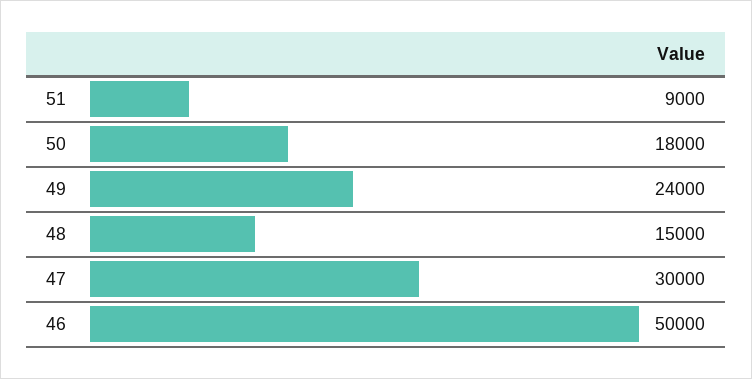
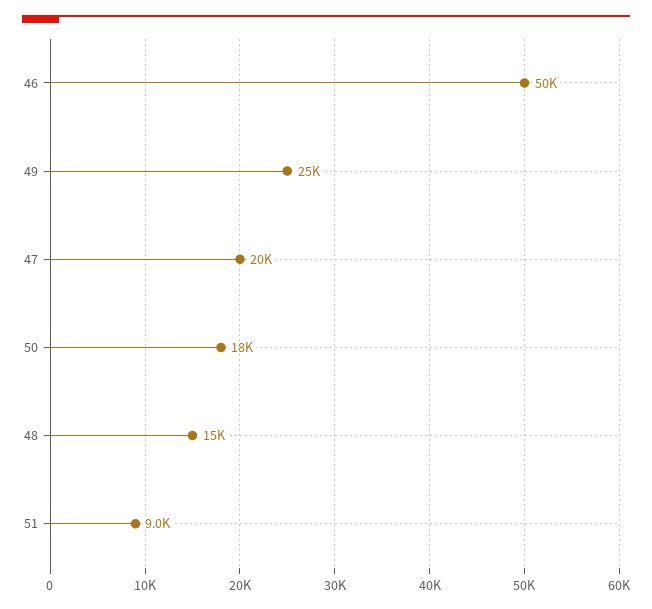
  {
    "51": 9000,
    "50": 18000,
-   "49": 24000,
+   "49": 25000,
    "48": 15000,
-   "47": 30000,
+   "47": 20000,
    "46": 50000
  }

